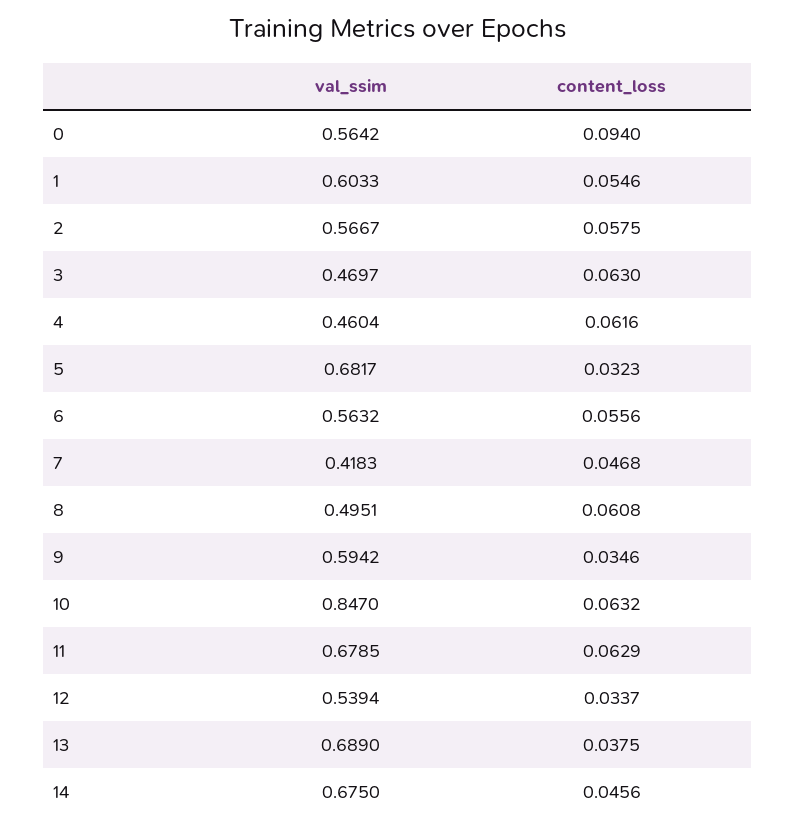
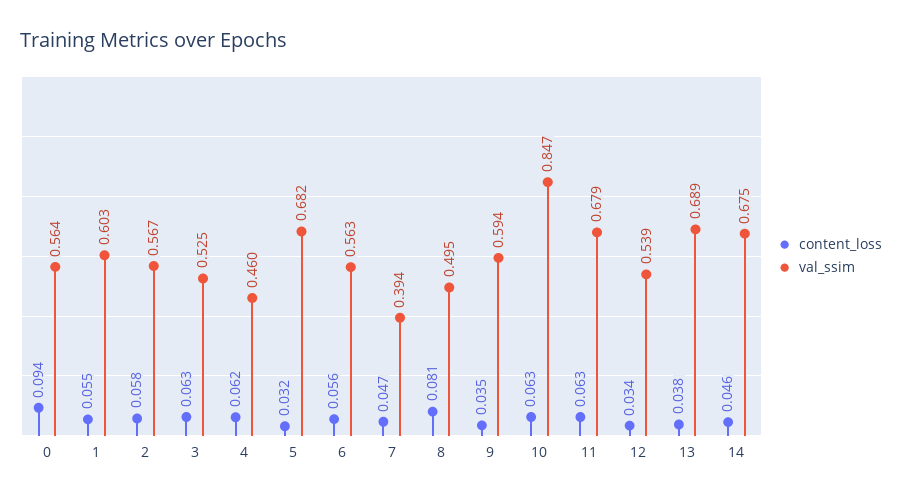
  {
    "val_ssim": {
      "0": 0.5642,
      "1": 0.6033,
      "2": 0.5667,
-     "3": 0.4697,
+     "3": 0.525,
      "4": 0.4604,
      "5": 0.6817,
      "6": 0.5632,
-     "7": 0.4183,
+     "7": 0.394,
      "8": 0.4951,
      "9": 0.5942,
      "10": 0.847,
      "11": 0.6785,
      "12": 0.5394,
      "13": 0.689,
      "14": 0.675
    },
    "content_loss": {
      "0": 0.094,
      "1": 0.0546,
      "2": 0.0575,
      "3": 0.063,
      "4": 0.0616,
      "5": 0.0323,
      "6": 0.0556,
      "7": 0.0468,
-     "8": 0.0608,
+     "8": 0.081,
      "9": 0.0346,
      "10": 0.0632,
      "11": 0.0629,
      "12": 0.0337,
      "13": 0.0375,
      "14": 0.0456
    }
  }

